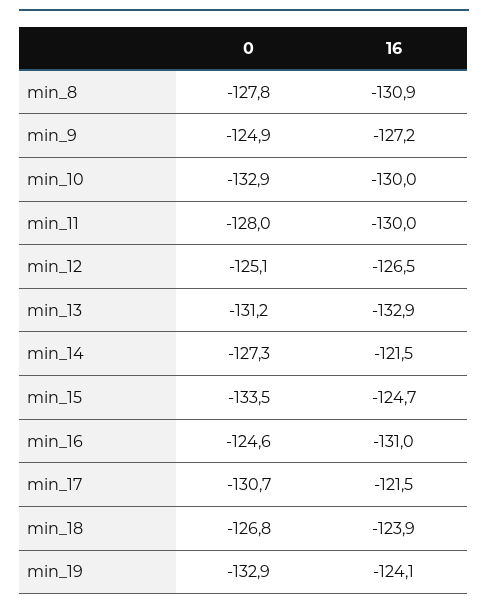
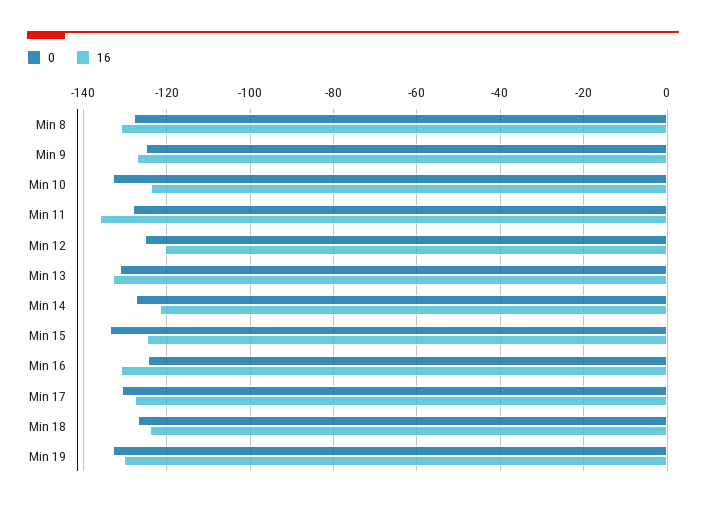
  {
    "0": {
      "min_8": -127.8,
      "min_9": -124.9,
      "min_10": -132.9,
      "min_11": -128,
      "min_12": -125.1,
      "min_13": -131.2,
      "min_14": -127.3,
      "min_15": -133.5,
      "min_16": -124.6,
      "min_17": -130.7,
      "min_18": -126.8,
      "min_19": -132.9
    },
    "16": {
      "min_8": -130.9,
      "min_9": -127.2,
-     "min_10": -130,
+     "min_10": -124,
-     "min_11": -130,
+     "min_11": -136,
-     "min_12": -126.5,
+     "min_12": -120,
      "min_13": -132.9,
      "min_14": -121.5,
      "min_15": -124.7,
      "min_16": -131,
-     "min_17": -121.5,
+     "min_17": -128,
      "min_18": -123.9,
-     "min_19": -124.1
+     "min_19": -130
    }
  }

